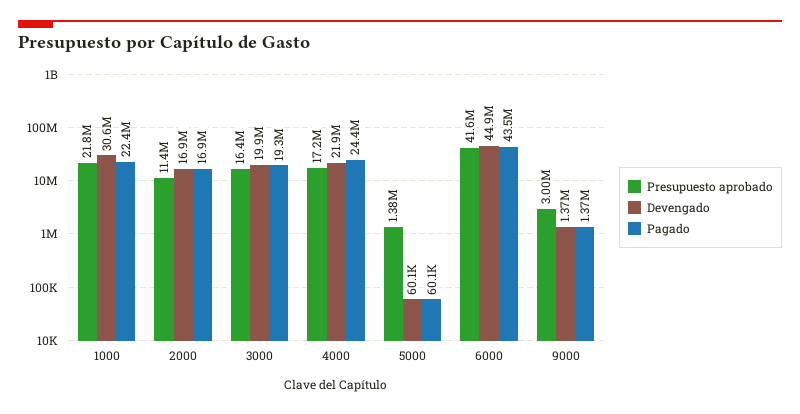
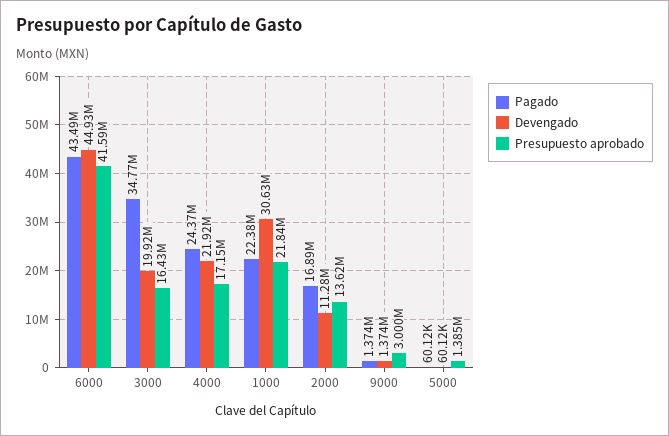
  {
    "Presupuesto aprobado": {
      "1000": 21840000,
-     "2000": 11400000,
+     "2000": 13620000,
      "3000": 16430000,
      "4000": 17150000,
      "5000": 1385000,
      "6000": 41590000,
      "9000": 3000000
    },
    "Devengado": {
      "1000": 30630000,
-     "2000": 16900000,
+     "2000": 11280000,
      "3000": 19920000,
      "4000": 21920000,
      "5000": 60120,
      "6000": 44930000,
      "9000": 1374000
    },
    "Pagado": {
      "1000": 22380000,
      "2000": 16890000,
-     "3000": 19300000,
+     "3000": 34770000,
      "4000": 24370000,
      "5000": 60120,
      "6000": 43490000,
      "9000": 1374000
    }
  }

